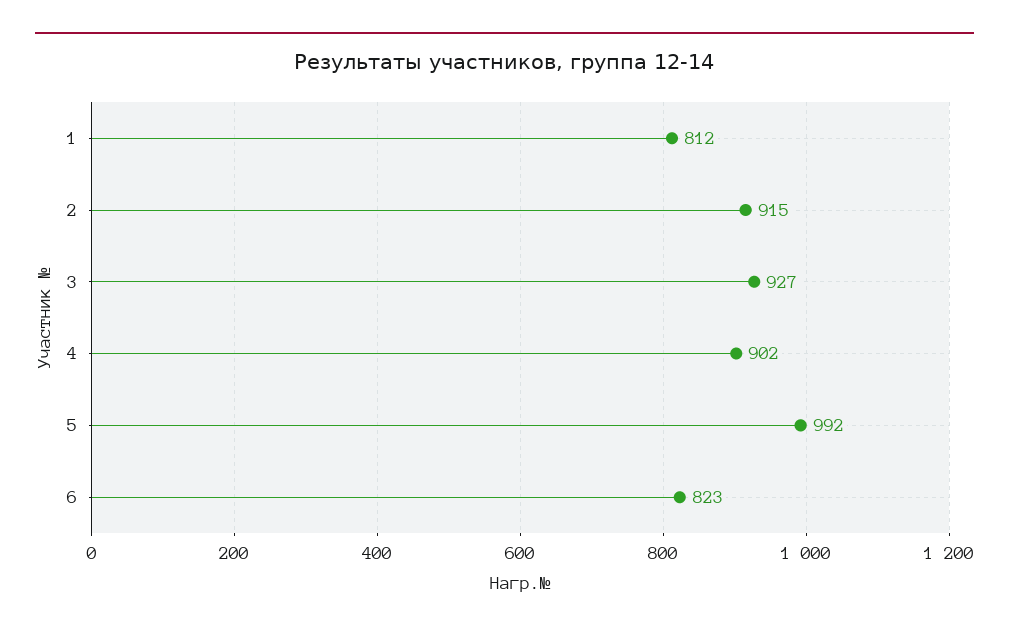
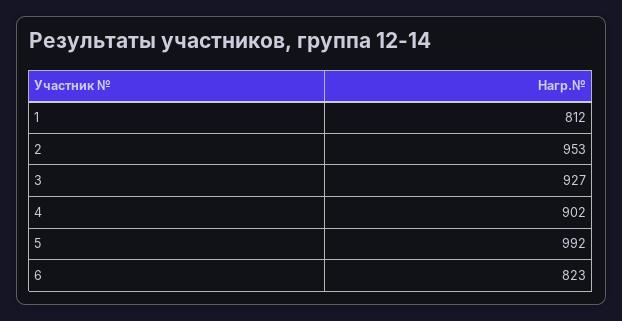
  {
    "1": 812,
-   "2": 915,
+   "2": 953,
    "3": 927,
    "4": 902,
    "5": 992,
    "6": 823
  }

